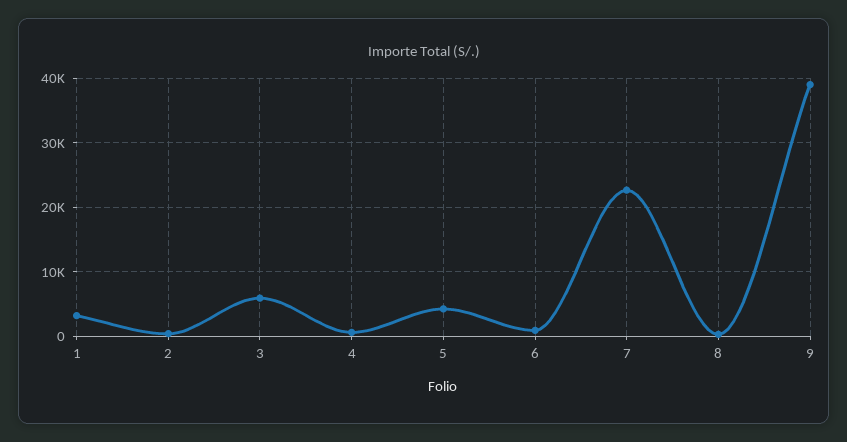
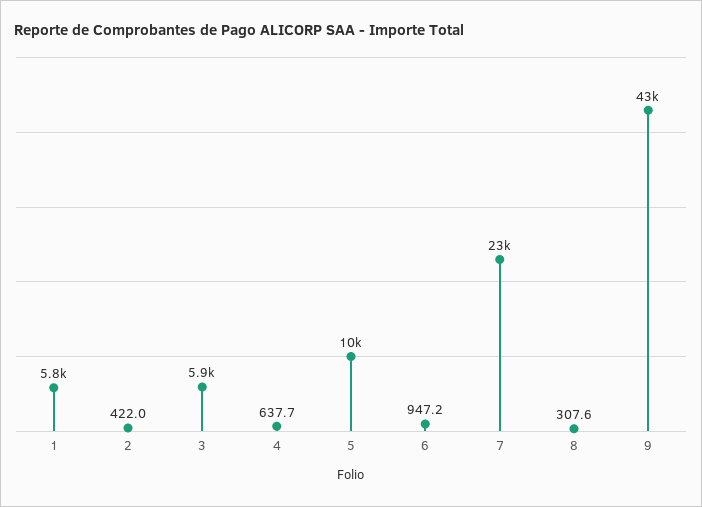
  {
-   "1": 3000,
+   "1": 5800,
    "2": 422,
    "3": 5900,
    "4": 637.7,
-   "5": 4000,
+   "5": 10000,
    "6": 947.2,
    "7": 23000,
    "8": 307.6,
-   "9": 39000
+   "9": 43000
  }

